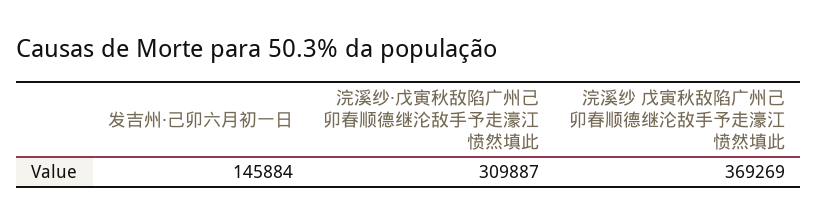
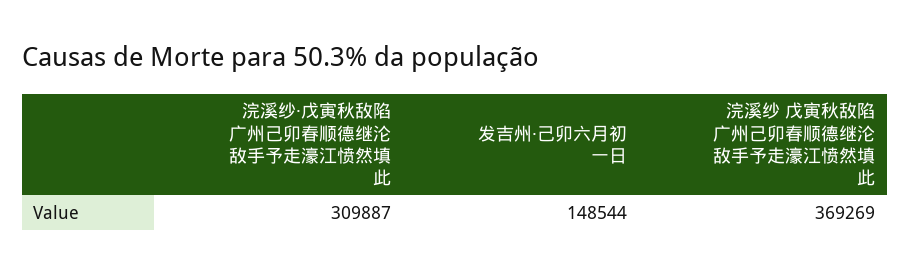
  {
-   "发吉州·己卯六月初一日": 145884,
+   "发吉州·己卯六月初一日": 148544,
    "浣溪纱·戊寅秋敌陷广州己卯春顺德继沦敌手予走濠江愤然填此": 309887,
    "浣溪纱 戊寅秋敌陷广州己卯春顺德继沦敌手予走濠江愤然填此": 369269
  }

